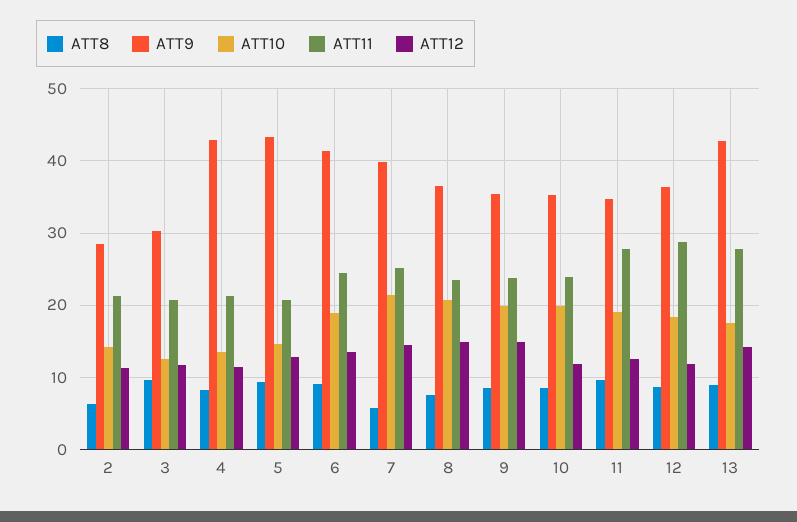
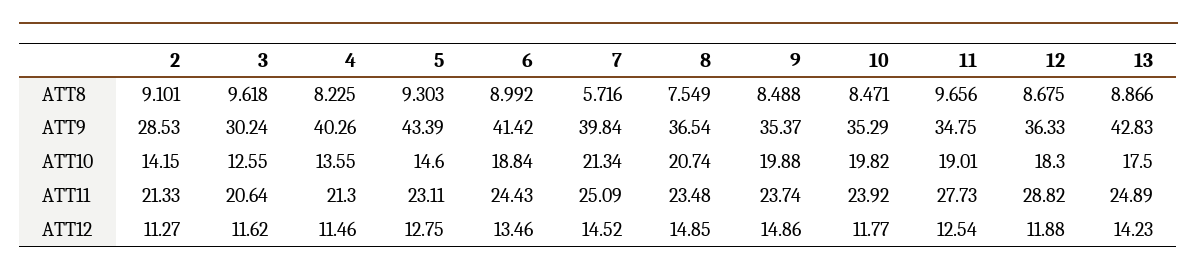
  {
    "ATT8": {
-     "2": 6,
+     "2": 9.101,
      "3": 9.618,
      "4": 8.225,
      "5": 9.303,
      "6": 8.992,
      "7": 5.716,
      "8": 7.549,
      "9": 8.488,
      "10": 8.471,
      "11": 9.656,
      "12": 8.675,
      "13": 8.866
    },
    "ATT9": {
      "2": 28.53,
      "3": 30.24,
-     "4": 43,
+     "4": 40.26,
      "5": 43.39,
      "6": 41.42,
      "7": 39.84,
      "8": 36.54,
      "9": 35.37,
      "10": 35.29,
      "11": 34.75,
      "12": 36.33,
      "13": 42.83
    },
    "ATT10": {
      "2": 14.15,
      "3": 12.55,
      "4": 13.55,
      "5": 14.6,
      "6": 18.84,
      "7": 21.34,
      "8": 20.74,
      "9": 19.88,
      "10": 19.82,
      "11": 19.01,
      "12": 18.3,
      "13": 17.5
    },
    "ATT11": {
      "2": 21.33,
      "3": 20.64,
      "4": 21.3,
-     "5": 21,
+     "5": 23.11,
      "6": 24.43,
      "7": 25.09,
      "8": 23.48,
      "9": 23.74,
      "10": 23.92,
      "11": 27.73,
      "12": 28.82,
-     "13": 28
+     "13": 24.89
    },
    "ATT12": {
      "2": 11.27,
      "3": 11.62,
      "4": 11.46,
      "5": 12.75,
      "6": 13.46,
      "7": 14.52,
      "8": 14.85,
      "9": 14.86,
      "10": 11.77,
      "11": 12.54,
      "12": 11.88,
      "13": 14.23
    }
  }

